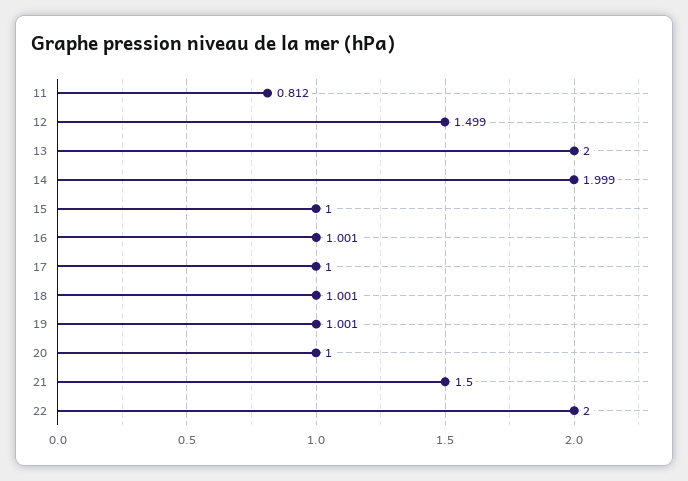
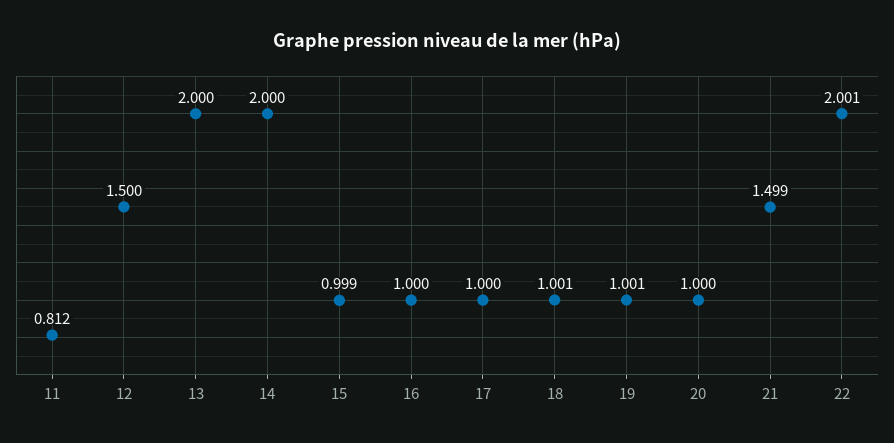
  {
    "11": 0.812,
-   "12": 1.499,
+   "12": 1.5,
    "13": 2,
-   "14": 1.999,
+   "14": 2,
-   "15": 1,
+   "15": 0.999,
-   "16": 1.001,
+   "16": 1,
    "17": 1,
    "18": 1.001,
    "19": 1.001,
    "20": 1,
-   "21": 1.5,
+   "21": 1.499,
-   "22": 2
+   "22": 2.001
  }

